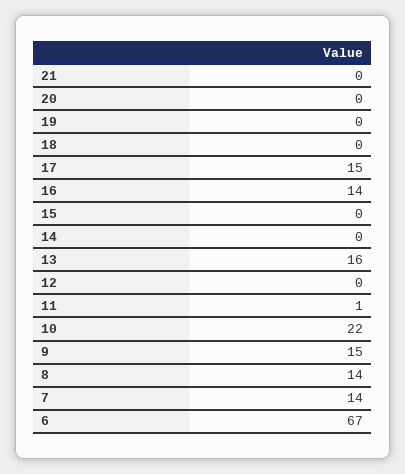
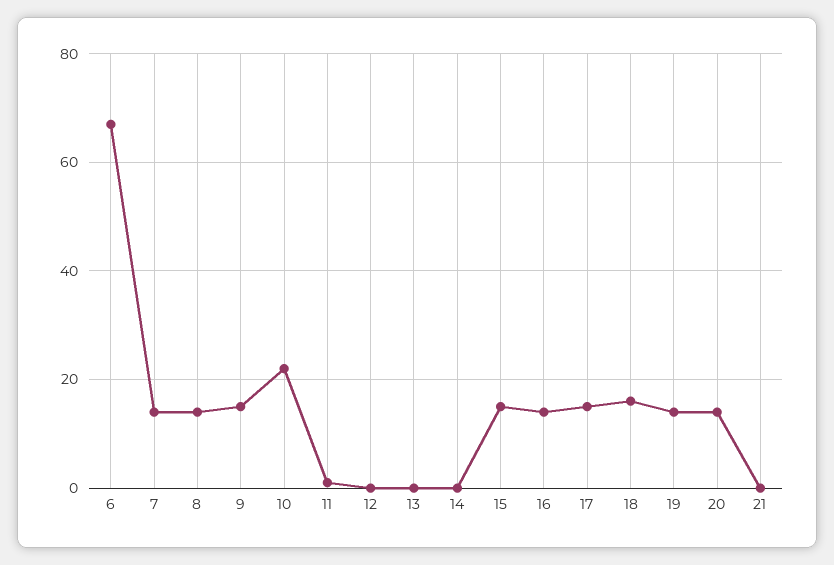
  {
    "21": 0,
-   "20": 0,
+   "20": 15,
-   "19": 0,
+   "19": 15,
-   "18": 0,
+   "18": 15,
    "17": 15,
    "16": 14,
-   "15": 0,
+   "15": 15,
    "14": 0,
-   "13": 16,
+   "13": 0,
    "12": 0,
    "11": 1,
    "10": 22,
    "9": 15,
    "8": 14,
    "7": 14,
    "6": 67
  }

